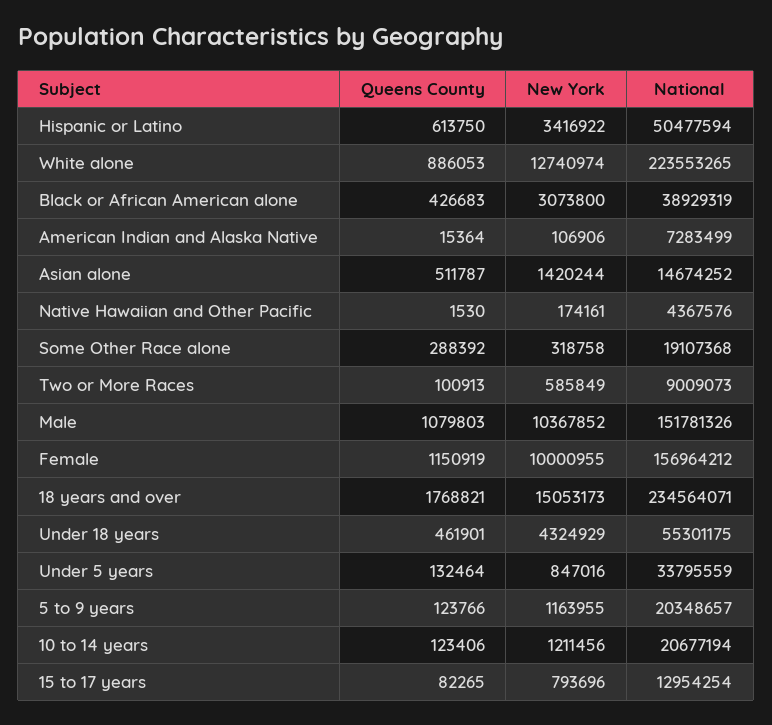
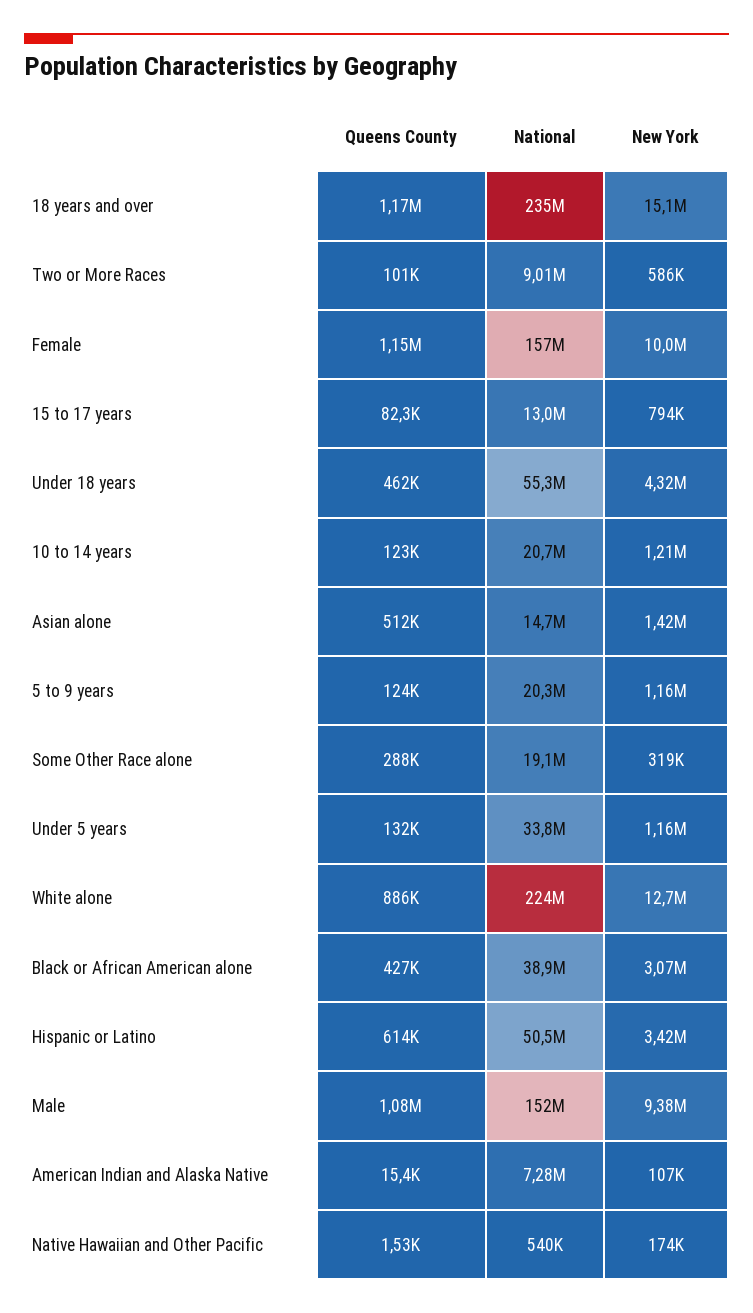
  {
    "Queens County": {
      "Hispanic or Latino": 613750,
      "White alone": 886053,
      "Black or African American alone": 426683,
      "American Indian and Alaska Native": 15364,
      "Asian alone": 511787,
      "Native Hawaiian and Other Pacific": 1530,
      "Some Other Race alone": 288392,
      "Two or More Races": 100913,
      "Male": 1079803,
      "Female": 1150919,
-     "18 years and over": 1768821,
+     "18 years and over": 1170000,
      "Under 18 years": 461901,
      "Under 5 years": 132464,
      "5 to 9 years": 123766,
      "10 to 14 years": 123406,
      "15 to 17 years": 82265
    },
    "New York": {
      "Hispanic or Latino": 3416922,
      "White alone": 12740974,
      "Black or African American alone": 3073800,
      "American Indian and Alaska Native": 106906,
      "Asian alone": 1420244,
      "Native Hawaiian and Other Pacific": 174161,
      "Some Other Race alone": 318758,
      "Two or More Races": 585849,
-     "Male": 10367852,
+     "Male": 9380000,
      "Female": 10000955,
      "18 years and over": 15053173,
      "Under 18 years": 4324929,
-     "Under 5 years": 847016,
+     "Under 5 years": 1160000,
      "5 to 9 years": 1163955,
      "10 to 14 years": 1211456,
      "15 to 17 years": 793696
    },
    "National": {
      "Hispanic or Latino": 50477594,
      "White alone": 223553265,
      "Black or African American alone": 38929319,
      "American Indian and Alaska Native": 7283499,
      "Asian alone": 14674252,
-     "Native Hawaiian and Other Pacific": 4367576,
+     "Native Hawaiian and Other Pacific": 540000,
      "Some Other Race alone": 19107368,
      "Two or More Races": 9009073,
      "Male": 151781326,
      "Female": 156964212,
      "18 years and over": 234564071,
      "Under 18 years": 55301175,
      "Under 5 years": 33795559,
      "5 to 9 years": 20348657,
      "10 to 14 years": 20677194,
      "15 to 17 years": 12954254
    }
  }

